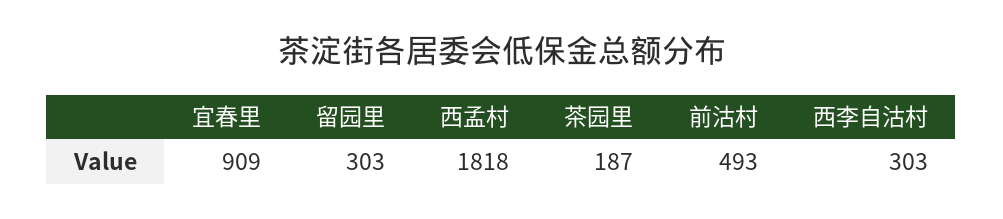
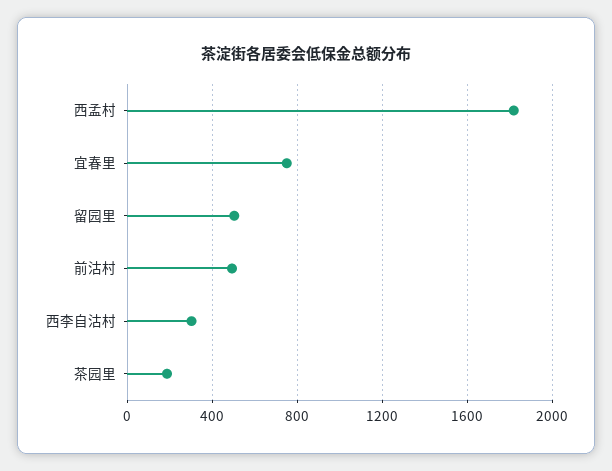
  {
-   "宜春里": 909,
+   "宜春里": 750,
-   "留园里": 303,
+   "留园里": 500,
    "西孟村": 1818,
    "茶园里": 187,
    "前沽村": 493,
    "西李自沽村": 303
  }

